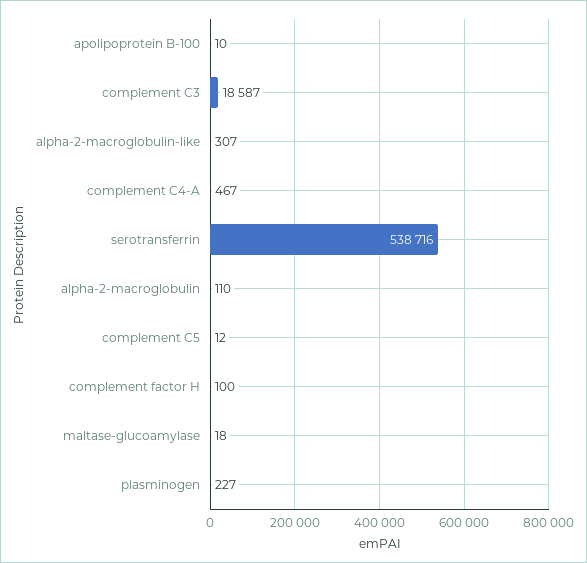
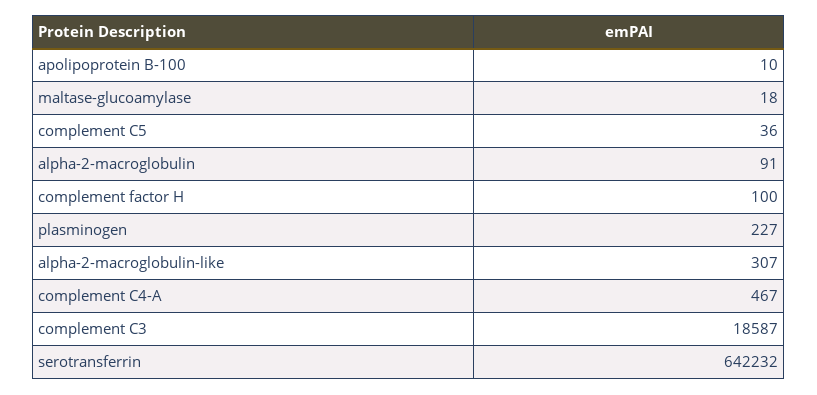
  {
    "apolipoprotein B-100": 10,
    "complement C3": 18587,
    "alpha-2-macroglobulin-like": 307,
    "complement C4-A": 467,
-   "serotransferrin": 538716,
+   "serotransferrin": 642232,
-   "alpha-2-macroglobulin": 110,
+   "alpha-2-macroglobulin": 91,
-   "complement C5": 12,
+   "complement C5": 36,
    "complement factor H": 100,
    "maltase-glucoamylase": 18,
    "plasminogen": 227
  }

